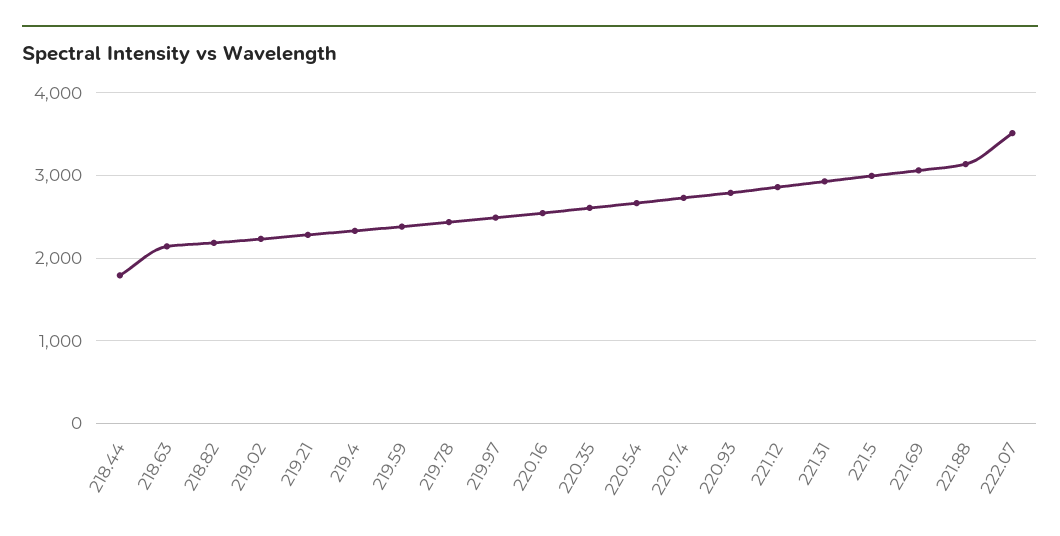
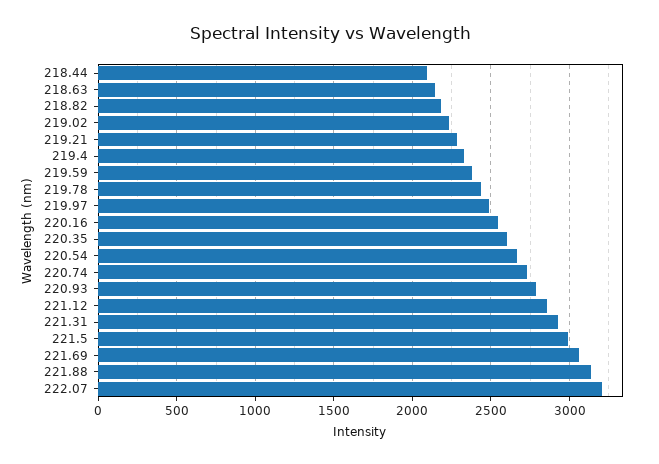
  {
-   "218.44": 1800,
+   "218.44": 2100,
    "218.63": 2150,
    "218.82": 2200,
    "219.02": 2250,
    "219.21": 2300,
    "219.4": 2350,
    "219.59": 2400,
    "219.78": 2450,
    "219.97": 2500,
    "220.16": 2550,
    "220.35": 2600,
    "220.54": 2650,
    "220.74": 2750,
    "220.93": 2800,
    "221.12": 2850,
    "221.31": 2950,
    "221.5": 3000,
    "221.69": 3050,
    "221.88": 3150,
-   "222.07": 3500
+   "222.07": 3200
  }

